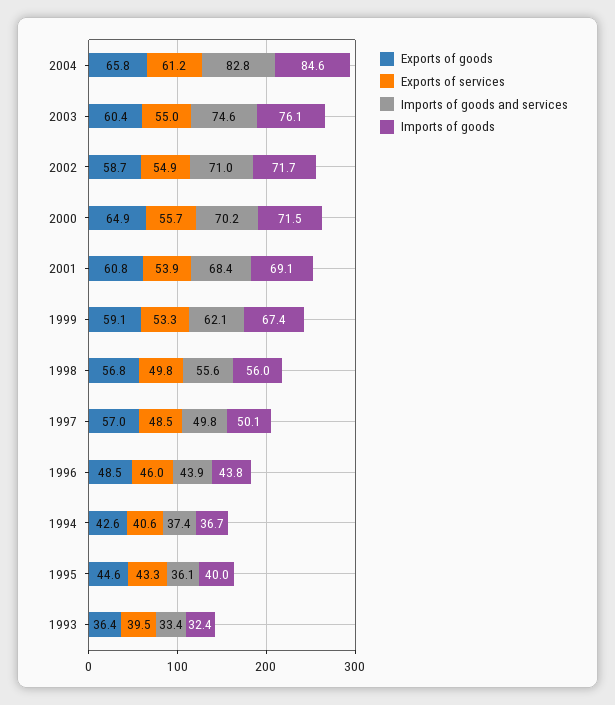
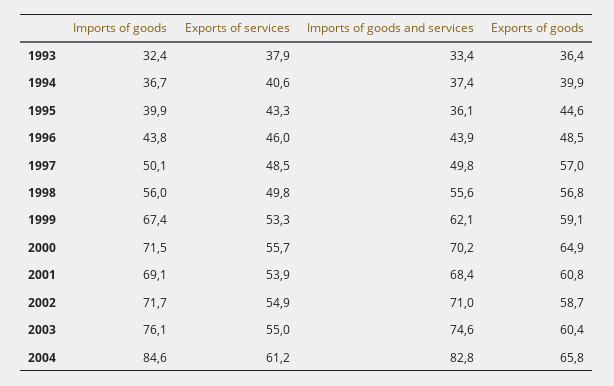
  {
    "Exports of goods": {
      "2004": 65.8,
      "2003": 60.4,
      "2002": 58.7,
      "2000": 64.9,
      "2001": 60.8,
      "1999": 59.1,
      "1998": 56.8,
      "1997": 57,
      "1996": 48.5,
-     "1994": 42.6,
+     "1994": 39.9,
      "1995": 44.6,
      "1993": 36.4
    },
    "Exports of services": {
      "2004": 61.2,
      "2003": 55,
      "2002": 54.9,
      "2000": 55.7,
      "2001": 53.9,
      "1999": 53.3,
      "1998": 49.8,
      "1997": 48.5,
      "1996": 46,
      "1994": 40.6,
      "1995": 43.3,
-     "1993": 39.5
+     "1993": 37.9
    },
    "Imports of goods and services": {
      "2004": 82.8,
      "2003": 74.6,
      "2002": 71,
      "2000": 70.2,
      "2001": 68.4,
      "1999": 62.1,
      "1998": 55.6,
      "1997": 49.8,
      "1996": 43.9,
      "1994": 37.4,
      "1995": 36.1,
      "1993": 33.4
    },
    "Imports of goods": {
      "2004": 84.6,
      "2003": 76.1,
      "2002": 71.7,
      "2000": 71.5,
      "2001": 69.1,
      "1999": 67.4,
      "1998": 56,
      "1997": 50.1,
      "1996": 43.8,
      "1994": 36.7,
-     "1995": 40,
+     "1995": 39.9,
      "1993": 32.4
    }
  }

